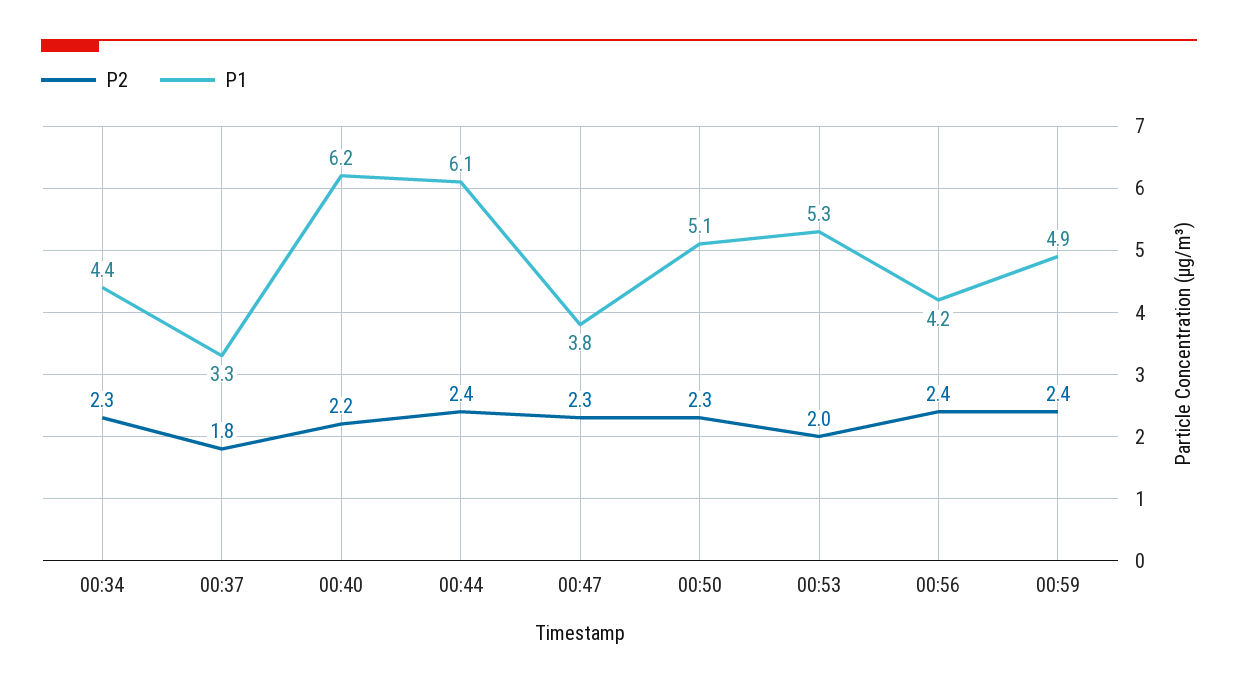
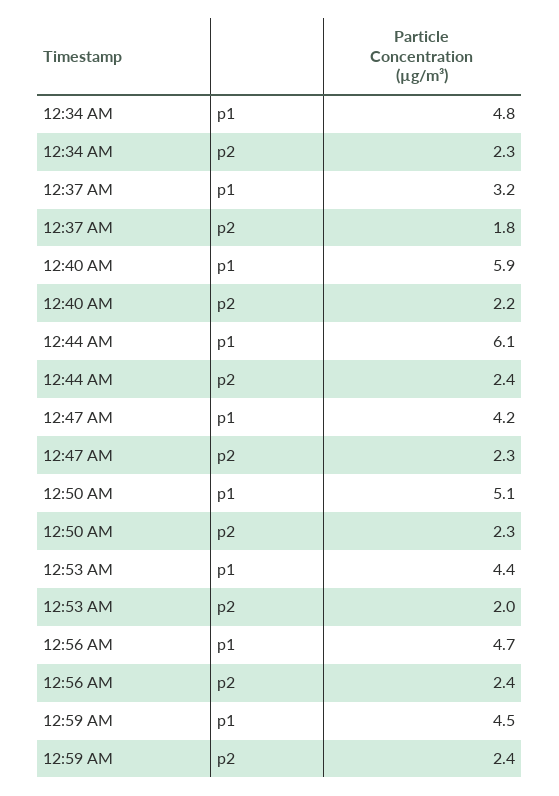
  {
    "P2": {
      "00:34": 2.3,
      "00:37": 1.8,
      "00:40": 2.2,
      "00:44": 2.4,
      "00:47": 2.3,
      "00:50": 2.3,
      "00:53": 2,
      "00:56": 2.4,
      "00:59": 2.4
    },
    "P1": {
-     "00:34": 4.4,
+     "00:34": 4.8,
-     "00:37": 3.3,
+     "00:37": 3.2,
-     "00:40": 6.2,
+     "00:40": 5.9,
      "00:44": 6.1,
-     "00:47": 3.8,
+     "00:47": 4.2,
      "00:50": 5.1,
-     "00:53": 5.3,
+     "00:53": 4.4,
-     "00:56": 4.2,
+     "00:56": 4.7,
-     "00:59": 4.9
+     "00:59": 4.5
    }
  }

